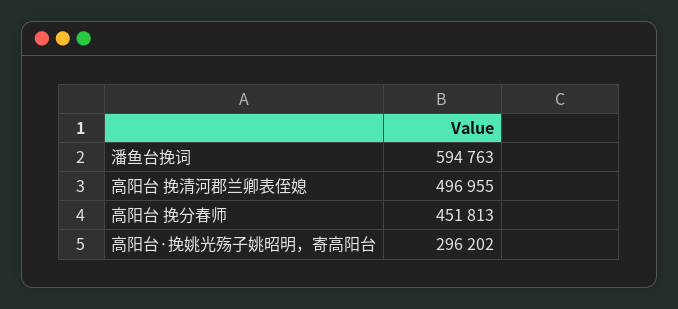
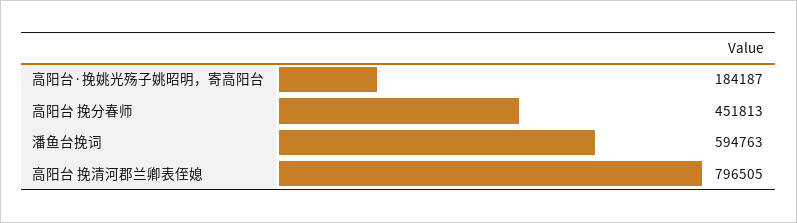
  {
    "潘鱼台挽词": 594763,
-   "高阳台 挽清河郡兰卿表侄媳": 496955,
+   "高阳台 挽清河郡兰卿表侄媳": 796505,
    "高阳台 挽分春师": 451813,
-   "高阳台·挽姚光殇子姚昭明，寄高阳台": 296202
+   "高阳台·挽姚光殇子姚昭明，寄高阳台": 184187
  }

